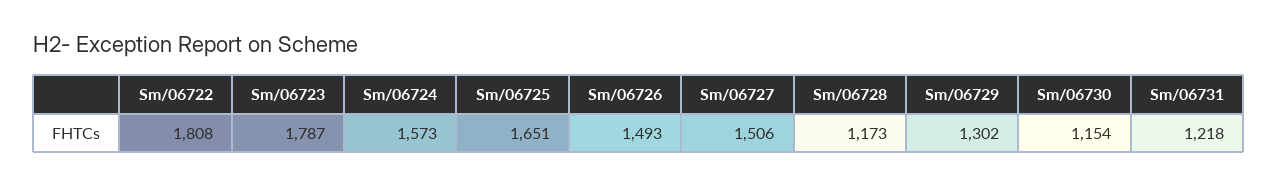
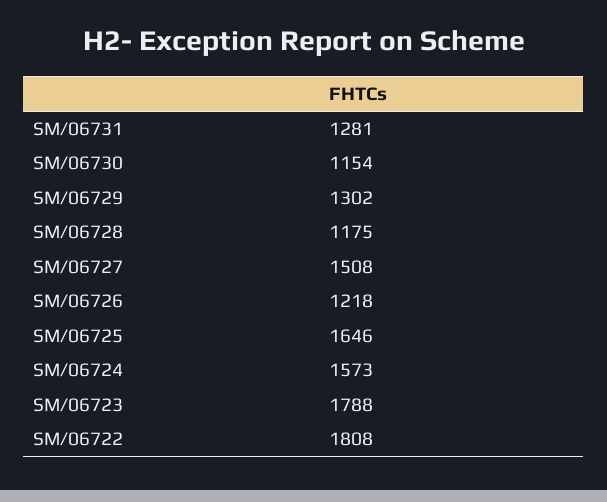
  {
    "Sm/06722": 1808,
-   "Sm/06723": 1787,
+   "Sm/06723": 1788,
    "Sm/06724": 1573,
-   "Sm/06725": 1651,
+   "Sm/06725": 1646,
-   "Sm/06726": 1493,
+   "Sm/06726": 1218,
-   "Sm/06727": 1506,
+   "Sm/06727": 1508,
-   "Sm/06728": 1173,
+   "Sm/06728": 1175,
    "Sm/06729": 1302,
    "Sm/06730": 1154,
-   "Sm/06731": 1218
+   "Sm/06731": 1281
  }

